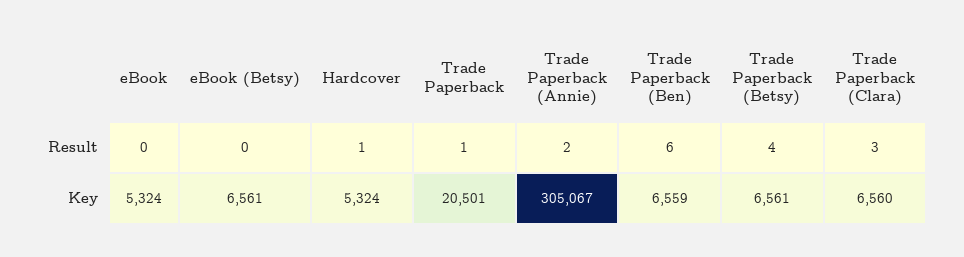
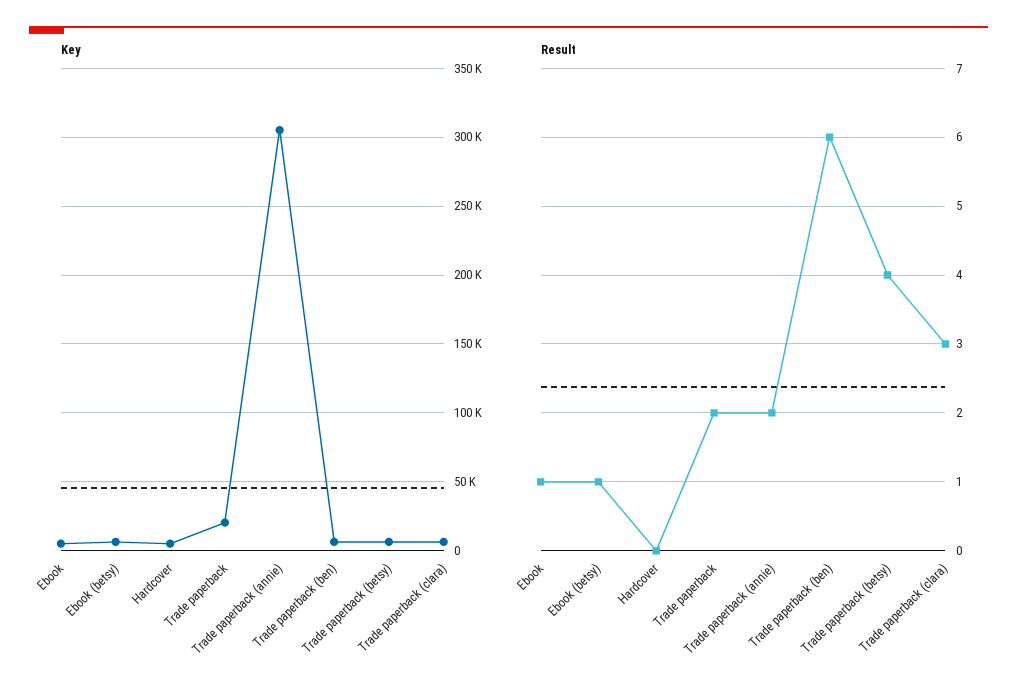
  {
    "Result": {
-     "eBook": 0,
+     "eBook": 1,
-     "eBook (Betsy)": 0,
+     "eBook (Betsy)": 1,
-     "Hardcover": 1,
+     "Hardcover": 0,
-     "Trade Paperback": 1,
+     "Trade Paperback": 2,
      "Trade Paperback (Annie)": 2,
      "Trade Paperback (Ben)": 6,
      "Trade Paperback (Betsy)": 4,
      "Trade Paperback (Clara)": 3
    },
    "Key": {
      "eBook": 5324,
      "eBook (Betsy)": 6561,
      "Hardcover": 5324,
      "Trade Paperback": 20501,
      "Trade Paperback (Annie)": 305067,
      "Trade Paperback (Ben)": 6559,
      "Trade Paperback (Betsy)": 6561,
      "Trade Paperback (Clara)": 6560
    }
  }

